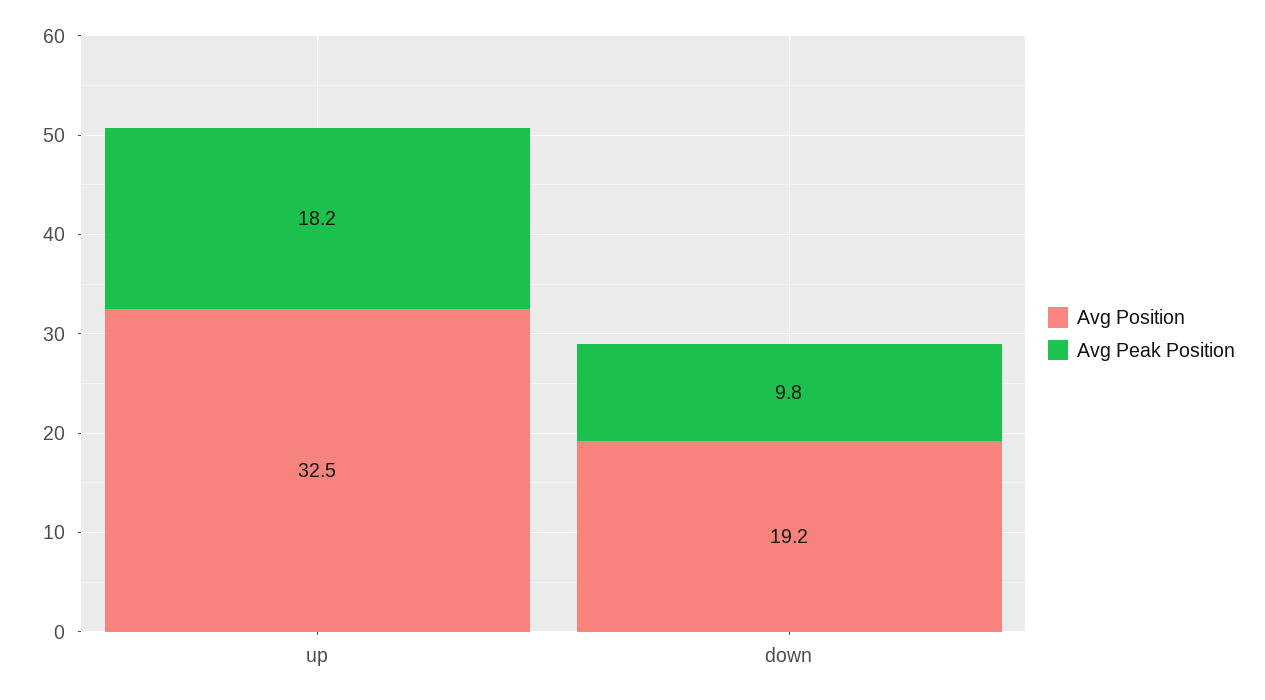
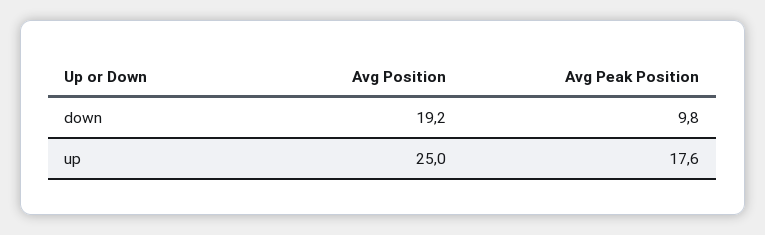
  {
    "Avg Position": {
-     "up": 32.5,
+     "up": 25,
      "down": 19.2
    },
    "Avg Peak Position": {
-     "up": 18.2,
+     "up": 17.6,
      "down": 9.8
    }
  }

